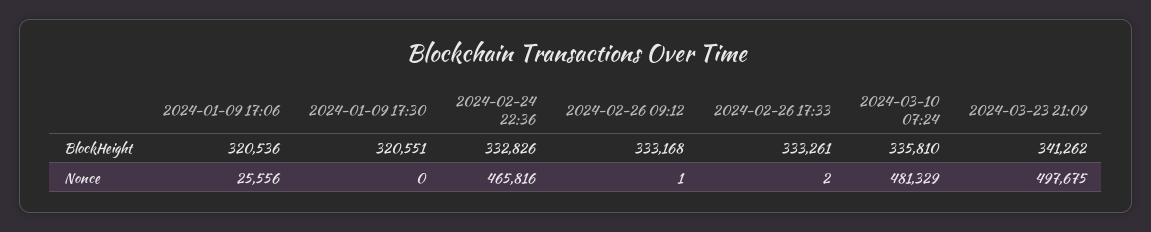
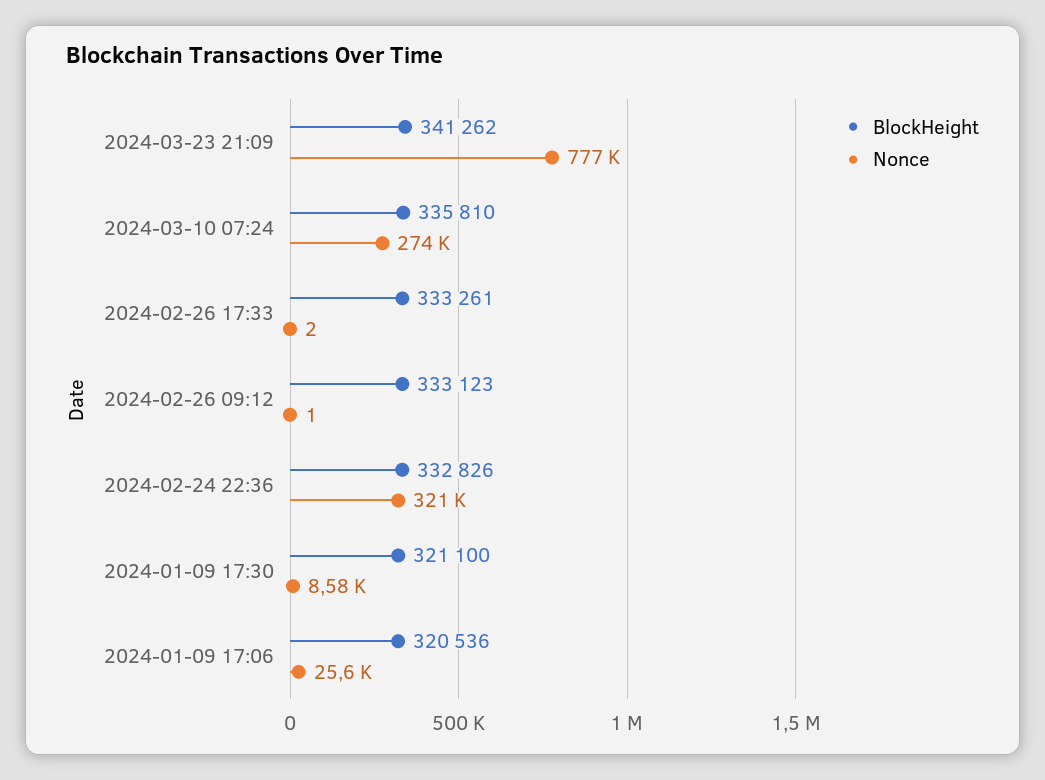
  {
    "BlockHeight": {
      "2024-01-09 17:06": 320536,
-     "2024-01-09 17:30": 320551,
+     "2024-01-09 17:30": 321100,
      "2024-02-24 22:36": 332826,
-     "2024-02-26 09:12": 333168,
+     "2024-02-26 09:12": 333123,
      "2024-02-26 17:33": 333261,
      "2024-03-10 07:24": 335810,
      "2024-03-23 21:09": 341262
    },
    "Nonce": {
      "2024-01-09 17:06": 25556,
-     "2024-01-09 17:30": 0,
+     "2024-01-09 17:30": 8580,
-     "2024-02-24 22:36": 465816,
+     "2024-02-24 22:36": 321000,
      "2024-02-26 09:12": 1,
      "2024-02-26 17:33": 2,
-     "2024-03-10 07:24": 481329,
+     "2024-03-10 07:24": 274000,
-     "2024-03-23 21:09": 497675
+     "2024-03-23 21:09": 777000
    }
  }

